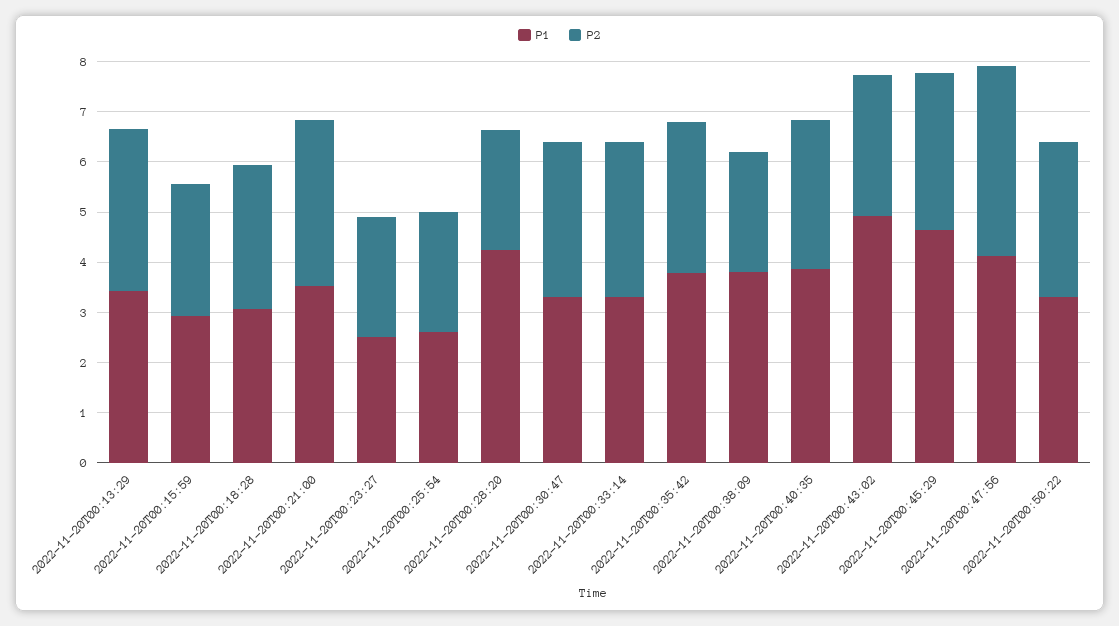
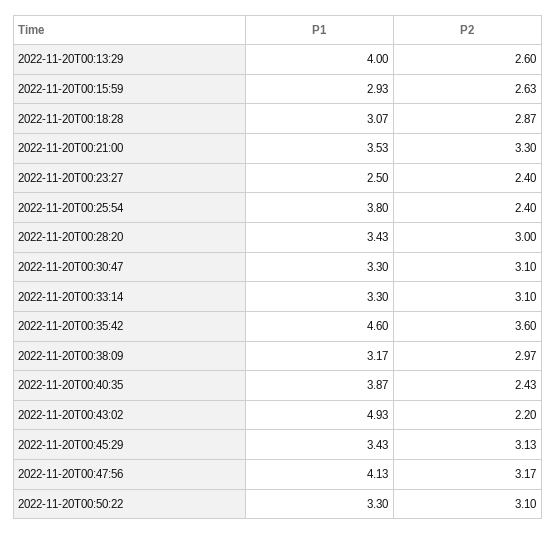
  {
    "P1": {
-     "2022-11-20T00:13:29": 3.4,
+     "2022-11-20T00:13:29": 4,
      "2022-11-20T00:15:59": 2.93,
      "2022-11-20T00:18:28": 3.07,
      "2022-11-20T00:21:00": 3.53,
      "2022-11-20T00:23:27": 2.5,
-     "2022-11-20T00:25:54": 2.6,
+     "2022-11-20T00:25:54": 3.8,
-     "2022-11-20T00:28:20": 4.2,
+     "2022-11-20T00:28:20": 3.43,
      "2022-11-20T00:30:47": 3.3,
      "2022-11-20T00:33:14": 3.3,
-     "2022-11-20T00:35:42": 3.8,
+     "2022-11-20T00:35:42": 4.6,
-     "2022-11-20T00:38:09": 3.8,
+     "2022-11-20T00:38:09": 3.17,
      "2022-11-20T00:40:35": 3.87,
      "2022-11-20T00:43:02": 4.93,
-     "2022-11-20T00:45:29": 4.6,
+     "2022-11-20T00:45:29": 3.43,
      "2022-11-20T00:47:56": 4.13,
      "2022-11-20T00:50:22": 3.3
    },
    "P2": {
-     "2022-11-20T00:13:29": 3.2,
+     "2022-11-20T00:13:29": 2.6,
      "2022-11-20T00:15:59": 2.63,
      "2022-11-20T00:18:28": 2.87,
      "2022-11-20T00:21:00": 3.3,
      "2022-11-20T00:23:27": 2.4,
      "2022-11-20T00:25:54": 2.4,
-     "2022-11-20T00:28:20": 2.4,
+     "2022-11-20T00:28:20": 3,
      "2022-11-20T00:30:47": 3.1,
      "2022-11-20T00:33:14": 3.1,
-     "2022-11-20T00:35:42": 3,
+     "2022-11-20T00:35:42": 3.6,
-     "2022-11-20T00:38:09": 2.4,
+     "2022-11-20T00:38:09": 2.97,
-     "2022-11-20T00:40:35": 3,
+     "2022-11-20T00:40:35": 2.43,
-     "2022-11-20T00:43:02": 2.8,
+     "2022-11-20T00:43:02": 2.2,
      "2022-11-20T00:45:29": 3.13,
-     "2022-11-20T00:47:56": 3.8,
+     "2022-11-20T00:47:56": 3.17,
      "2022-11-20T00:50:22": 3.1
    }
  }

